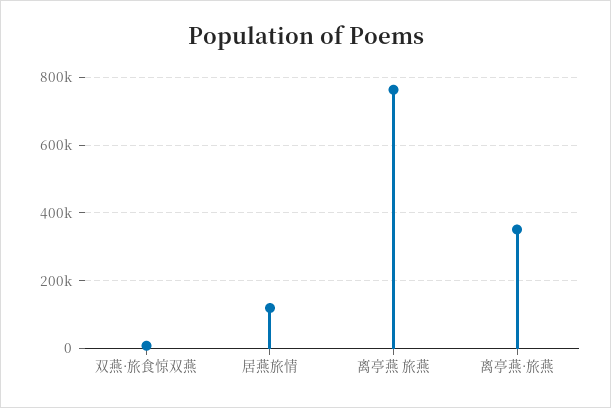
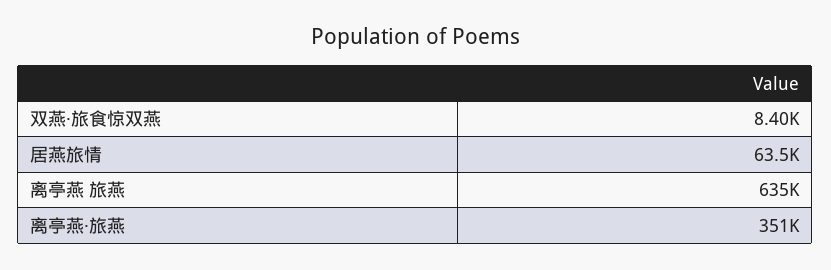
  {
    "双燕·旅食惊双燕": 8400,
-   "居燕旅情": 120000,
+   "居燕旅情": 63500,
-   "离亭燕 旅燕": 760000,
+   "离亭燕 旅燕": 635000,
    "离亭燕·旅燕": 351000
  }

